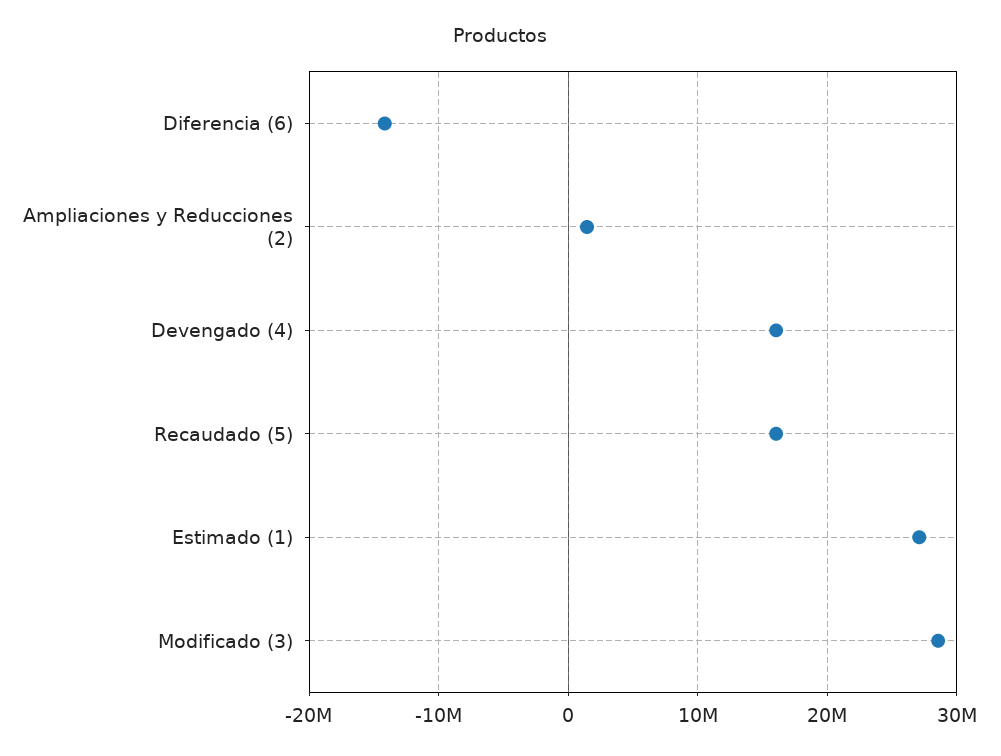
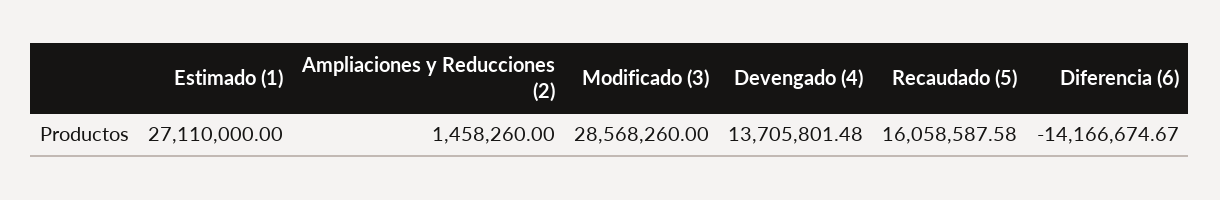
  {
    "Diferencia (6)": -14166674.67,
    "Ampliaciones y Reducciones (2)": 1458260,
-   "Devengado (4)": 16000000,
+   "Devengado (4)": 13705801.48,
    "Recaudado (5)": 16058587.58,
    "Estimado (1)": 27110000,
    "Modificado (3)": 28568260
  }

